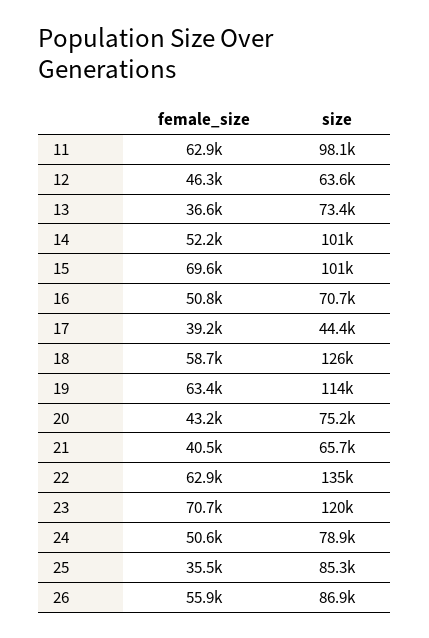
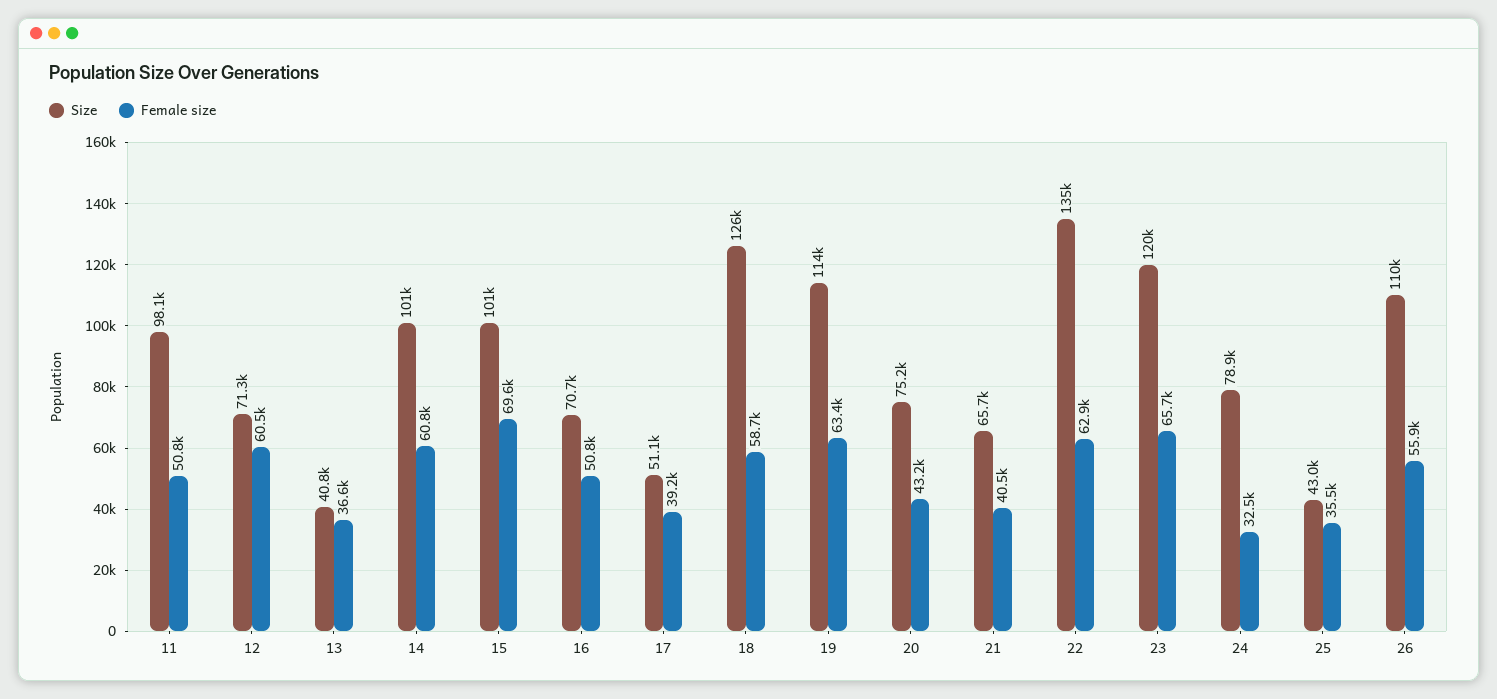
  {
    "female_size": {
-     "11": 62900,
+     "11": 50800,
-     "12": 46300,
+     "12": 60500,
      "13": 36600,
-     "14": 52200,
+     "14": 60800,
      "15": 69600,
      "16": 50800,
      "17": 39200,
      "18": 58700,
      "19": 63400,
      "20": 43200,
      "21": 40500,
      "22": 62900,
-     "23": 70700,
+     "23": 65700,
-     "24": 50600,
+     "24": 32500,
      "25": 35500,
      "26": 55900
    },
    "size": {
      "11": 98100,
-     "12": 63600,
+     "12": 71300,
-     "13": 73400,
+     "13": 40800,
      "14": 101000,
      "15": 101000,
      "16": 70700,
-     "17": 44400,
+     "17": 51100,
      "18": 126000,
      "19": 114000,
      "20": 75200,
      "21": 65700,
      "22": 135000,
      "23": 120000,
      "24": 78900,
-     "25": 85300,
+     "25": 43000,
-     "26": 86900
+     "26": 110000
    }
  }

